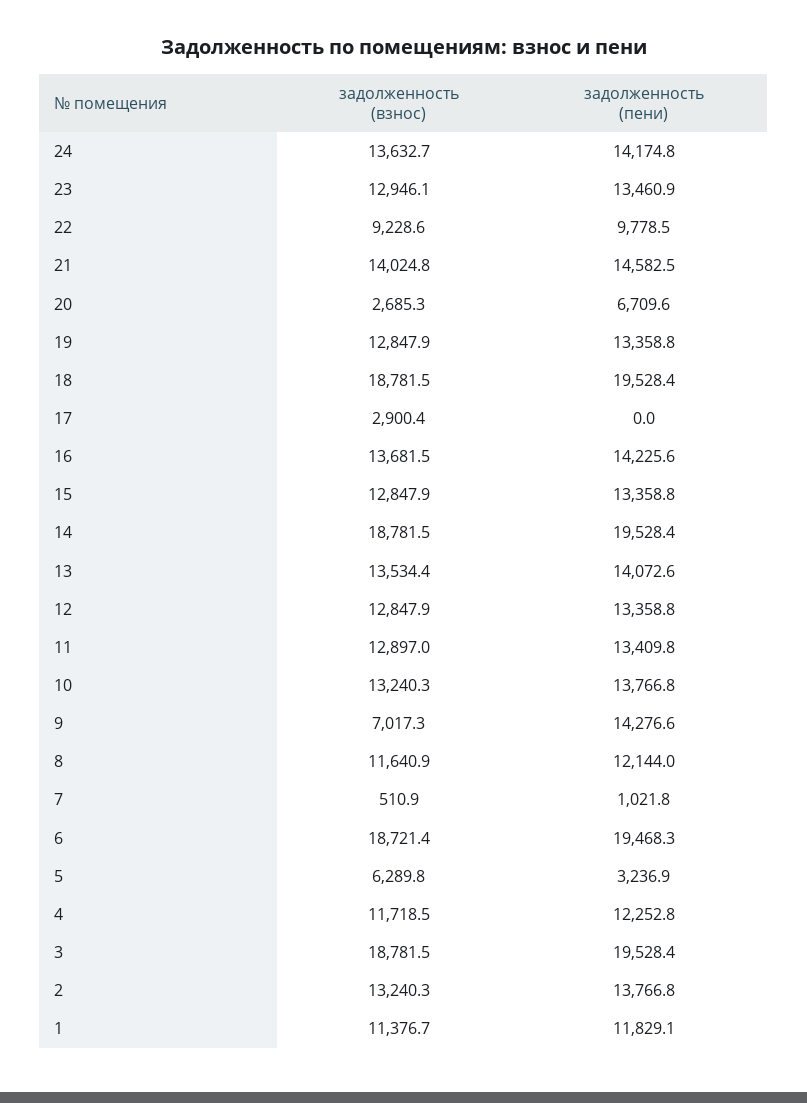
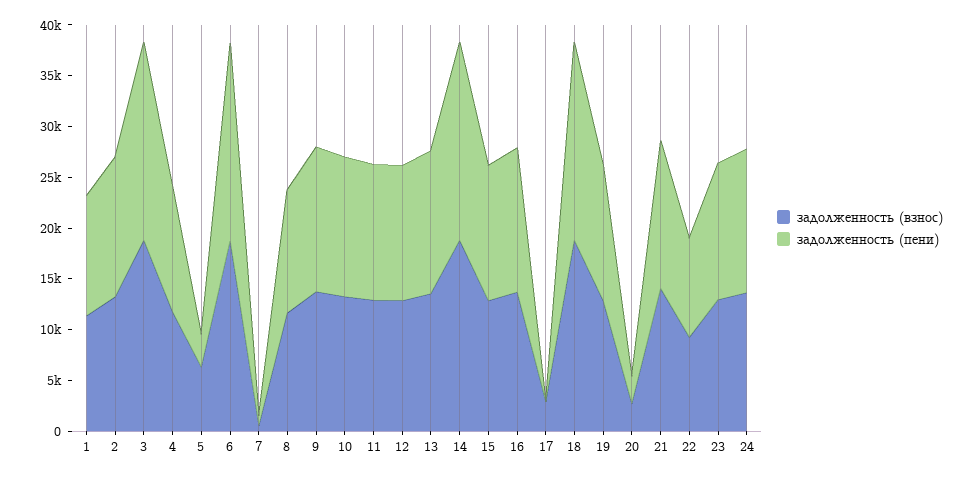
  {
    "задолженность (взнос)": {
      "24": 13632.7,
      "23": 12946.1,
      "22": 9228.6,
      "21": 14024.8,
      "20": 2685.3,
      "19": 12847.9,
      "18": 18781.5,
      "17": 2900.4,
      "16": 13681.5,
      "15": 12847.9,
      "14": 18781.5,
      "13": 13534.4,
      "12": 12847.9,
      "11": 12897,
      "10": 13240.3,
-     "9": 7017.3,
+     "9": 14000,
      "8": 11640.9,
      "7": 510.9,
      "6": 18721.4,
      "5": 6289.8,
      "4": 11718.5,
      "3": 18781.5,
      "2": 13240.3,
      "1": 11376.7
    },
    "задолженность (пени)": {
      "24": 14174.8,
      "23": 13460.9,
      "22": 9778.5,
      "21": 14582.5,
-     "20": 6709.6,
+     "20": 3000,
      "19": 13358.8,
      "18": 19528.4,
      "17": 0,
      "16": 14225.6,
      "15": 13358.8,
      "14": 19528.4,
      "13": 14072.6,
      "12": 13358.8,
      "11": 13409.8,
      "10": 13766.8,
      "9": 14276.6,
      "8": 12144,
      "7": 1021.8,
      "6": 19468.3,
      "5": 3236.9,
      "4": 12252.8,
      "3": 19528.4,
      "2": 13766.8,
      "1": 11829.1
    }
  }

